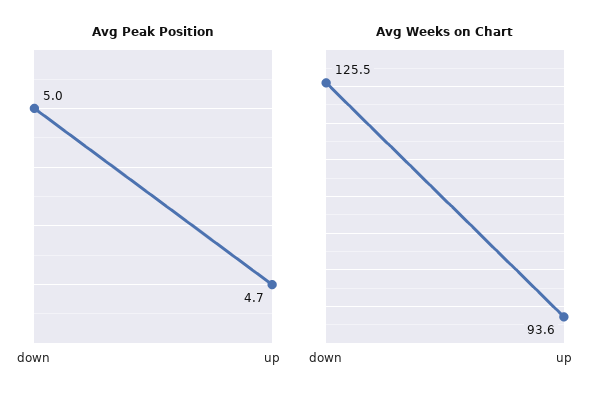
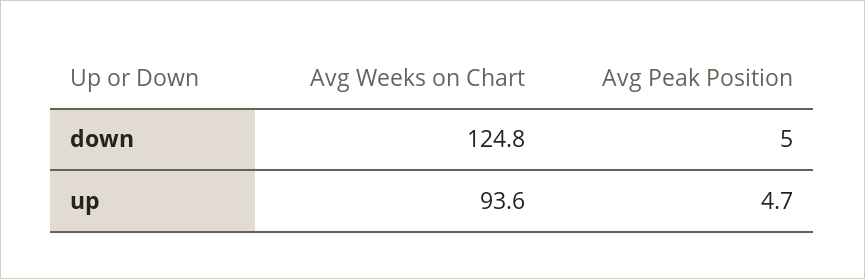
  {
    "Avg Peak Position": {
      "down": 5,
      "up": 4.7
    },
    "Avg Weeks on Chart": {
-     "down": 125.5,
+     "down": 124.8,
      "up": 93.6
    }
  }

